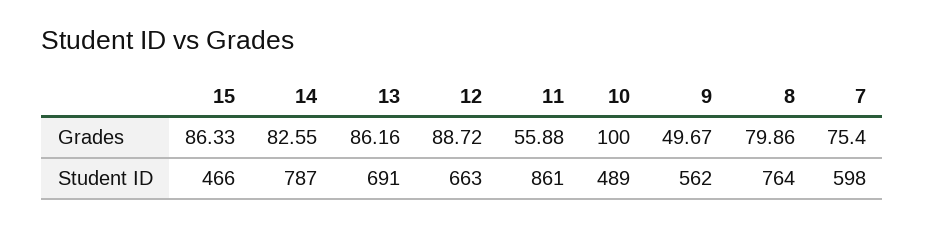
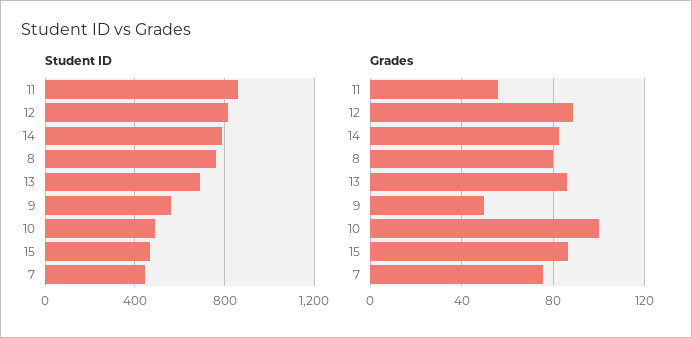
  {
    "Grades": {
      "15": 86.33,
      "14": 82.55,
      "13": 86.16,
      "12": 88.72,
      "11": 55.88,
      "10": 100,
      "9": 49.67,
      "8": 79.86,
      "7": 75.4
    },
    "Student ID": {
      "15": 466,
      "14": 787,
      "13": 691,
-     "12": 663,
+     "12": 800,
      "11": 861,
      "10": 489,
      "9": 562,
      "8": 764,
-     "7": 598
+     "7": 450
    }
  }

